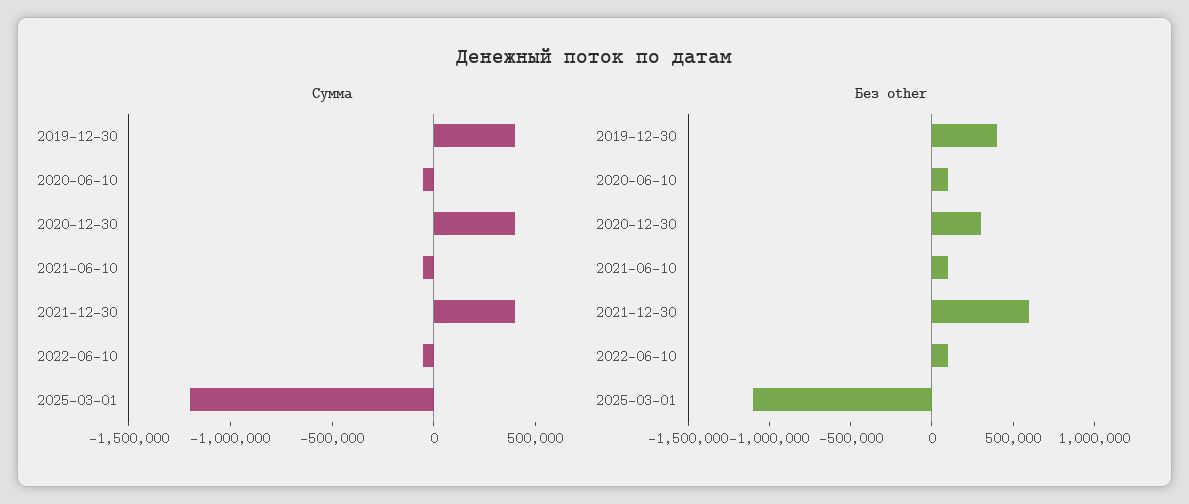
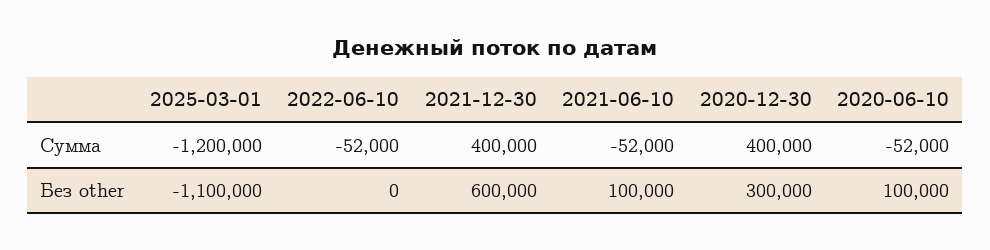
  {
    "Сумма": {
-     "2019-12-30": 400000,
      "2020-06-10": -52000,
      "2020-12-30": 400000,
      "2021-06-10": -52000,
      "2021-12-30": 400000,
      "2022-06-10": -52000,
      "2025-03-01": -1200000
    },
    "Без other": {
-     "2019-12-30": 400000,
      "2020-06-10": 100000,
      "2020-12-30": 300000,
      "2021-06-10": 100000,
      "2021-12-30": 600000,
-     "2022-06-10": 100000,
+     "2022-06-10": 0,
      "2025-03-01": -1100000
    }
  }

